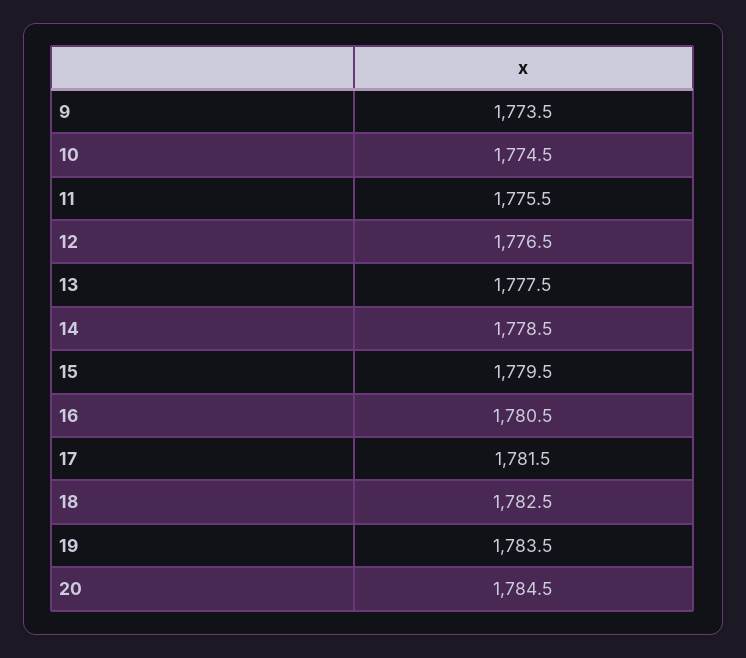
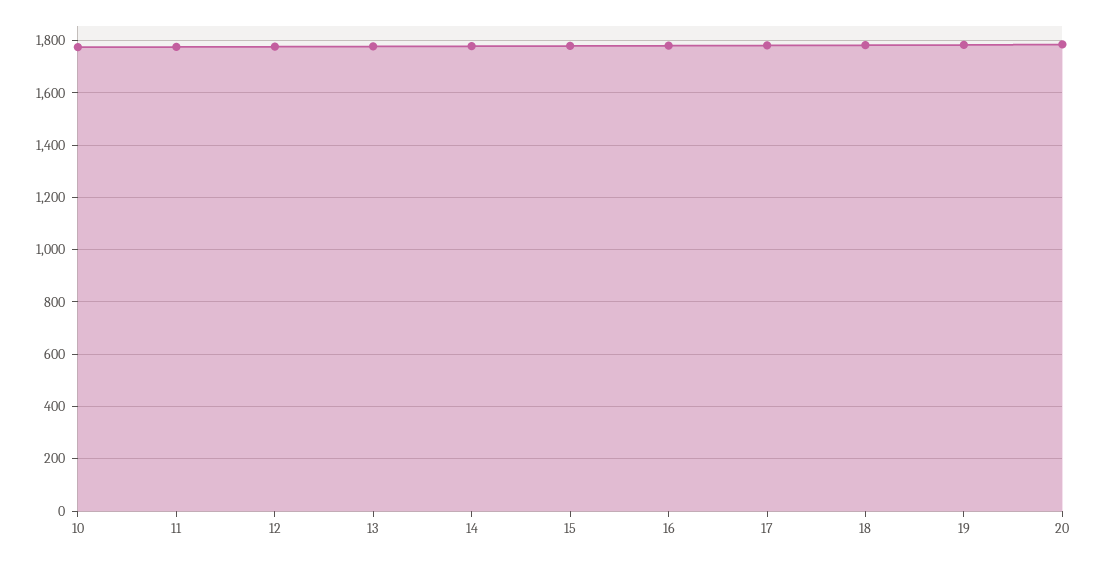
  {
-   "9": 1773.5,
    "10": 1774.5,
    "11": 1775.5,
    "12": 1776.5,
    "13": 1777.5,
    "14": 1778.5,
    "15": 1779.5,
    "16": 1780.5,
    "17": 1781.5,
    "18": 1782.5,
    "19": 1783.5,
    "20": 1784.5
  }

